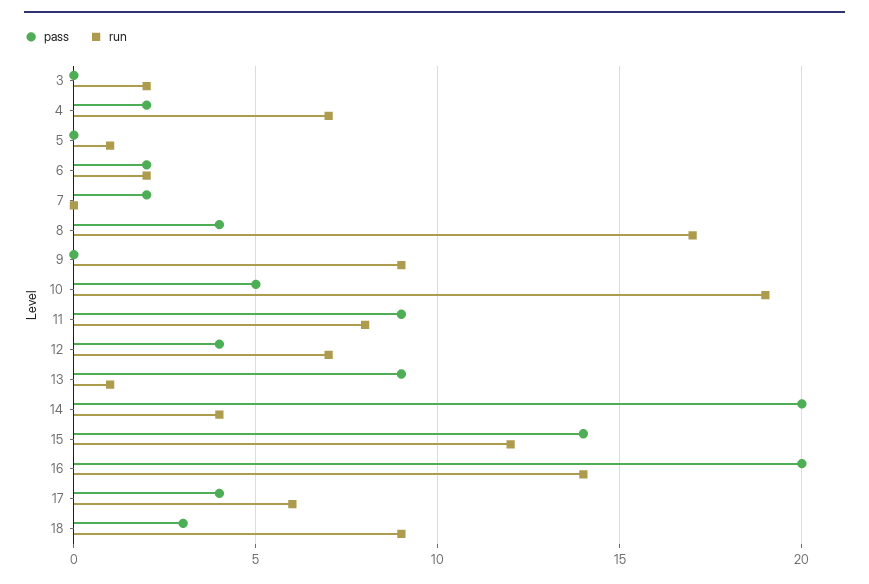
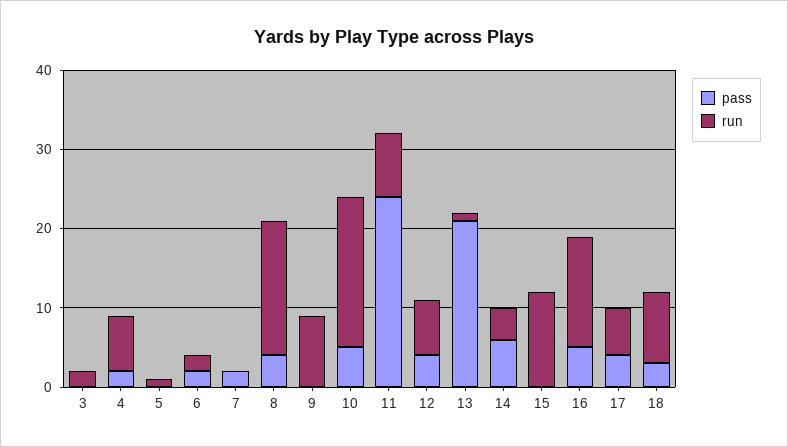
  {
    "pass": {
      "3": 0,
      "4": 2,
      "5": 0,
      "6": 2,
      "7": 2,
      "8": 4,
      "9": 0,
      "10": 5,
-     "11": 9,
+     "11": 25,
      "12": 4,
-     "13": 9,
+     "13": 20,
-     "14": 20,
+     "14": 5,
-     "15": 14,
+     "15": 0,
-     "16": 20,
+     "16": 5,
      "17": 4,
      "18": 3
    },
    "run": {
      "3": 2,
      "4": 7,
      "5": 1,
      "6": 2,
      "7": 0,
      "8": 17,
      "9": 9,
      "10": 19,
      "11": 8,
      "12": 7,
      "13": 1,
      "14": 4,
      "15": 12,
      "16": 14,
      "17": 6,
      "18": 9
    }
  }

